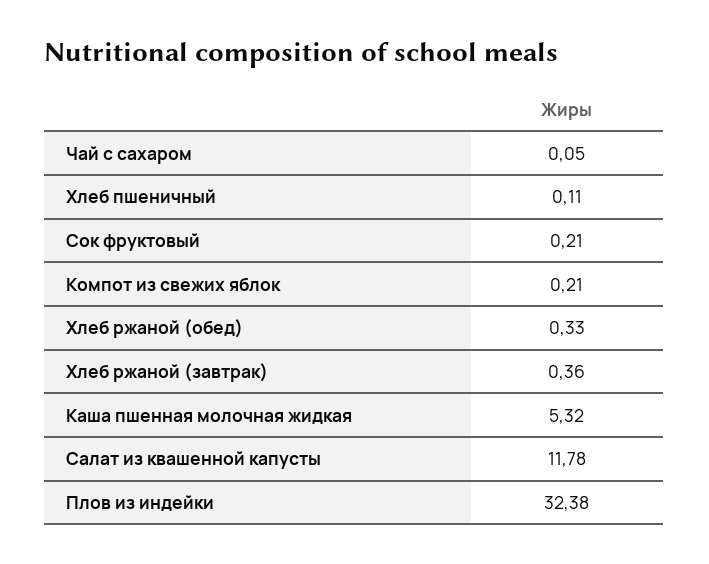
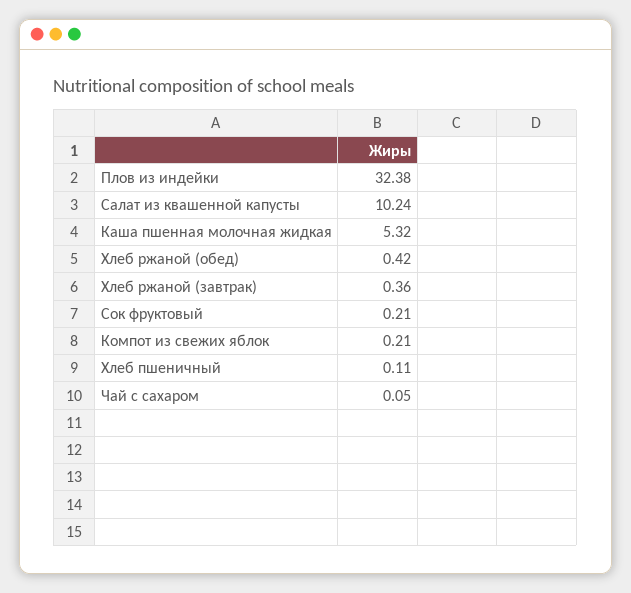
  {
    "Чай с сахаром": 0.05,
    "Хлеб пшеничный": 0.11,
    "Сок фруктовый": 0.21,
    "Компот из свежих яблок": 0.21,
-   "Хлеб ржаной (обед)": 0.33,
+   "Хлеб ржаной (обед)": 0.42,
    "Хлеб ржаной (завтрак)": 0.36,
    "Каша пшенная молочная жидкая": 5.32,
-   "Салат из квашенной капусты": 11.78,
+   "Салат из квашенной капусты": 10.24,
    "Плов из индейки": 32.38
  }

